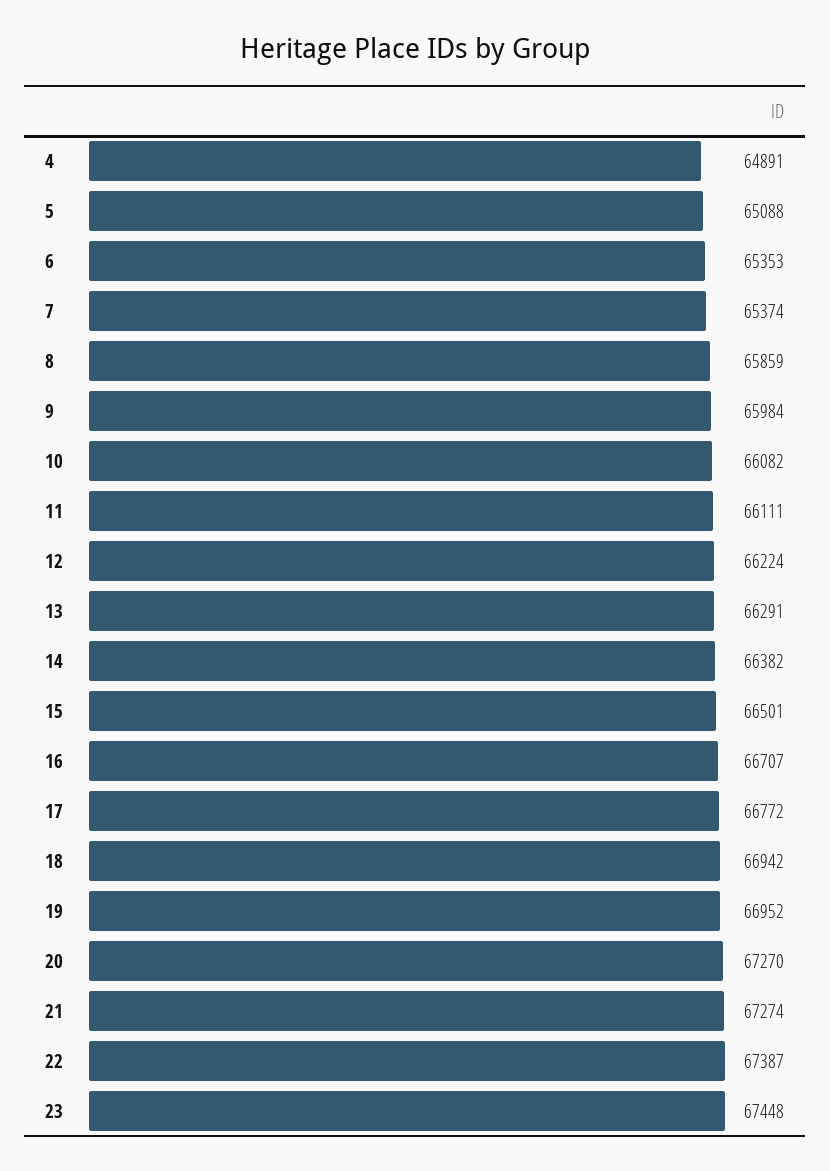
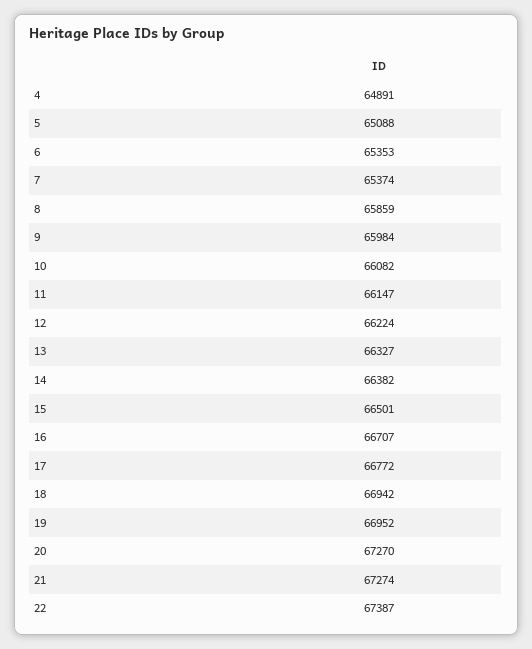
  {
    "4": 64891,
    "5": 65088,
    "6": 65353,
    "7": 65374,
    "8": 65859,
    "9": 65984,
    "10": 66082,
-   "11": 66111,
+   "11": 66147,
    "12": 66224,
-   "13": 66291,
+   "13": 66327,
    "14": 66382,
    "15": 66501,
    "16": 66707,
    "17": 66772,
    "18": 66942,
    "19": 66952,
    "20": 67270,
    "21": 67274,
-   "22": 67387,
+   "22": 67387
-   "23": 67448
  }

